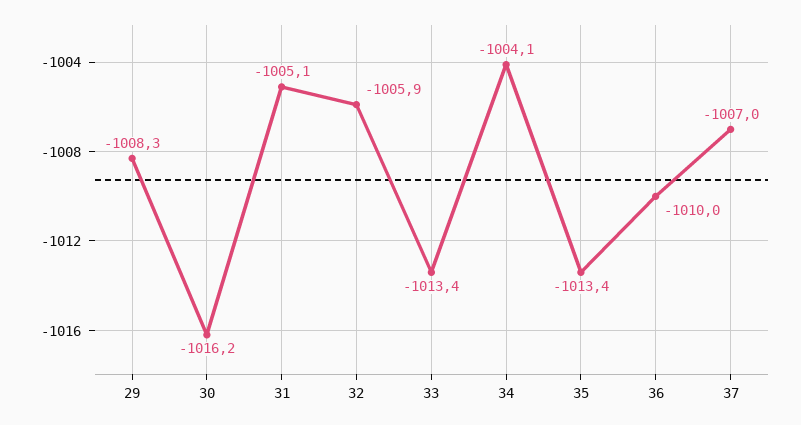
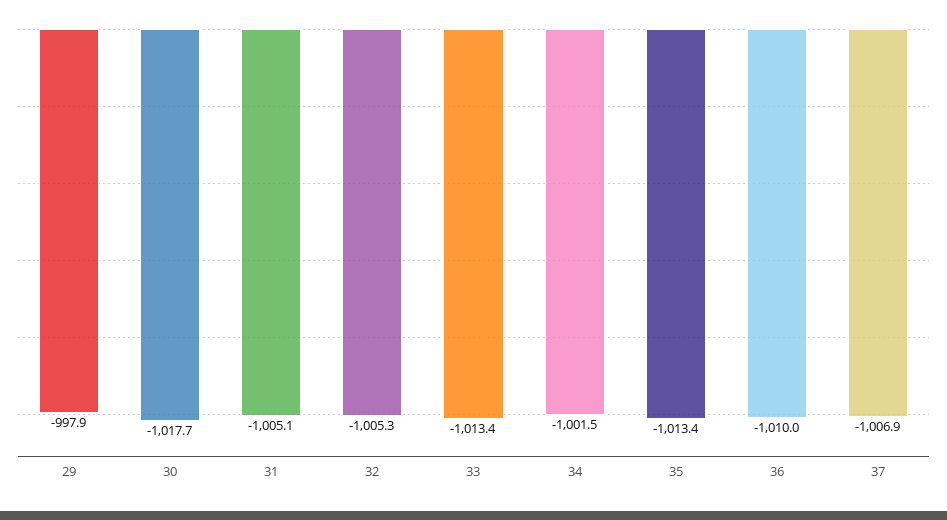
  {
-   "29": -1008.3,
+   "29": -997.9,
-   "30": -1016.2,
+   "30": -1017.7,
    "31": -1005.1,
-   "32": -1005.9,
+   "32": -1005.3,
    "33": -1013.4,
-   "34": -1004.1,
+   "34": -1001.5,
    "35": -1013.4,
    "36": -1010,
-   "37": -1007
+   "37": -1006.9
  }

